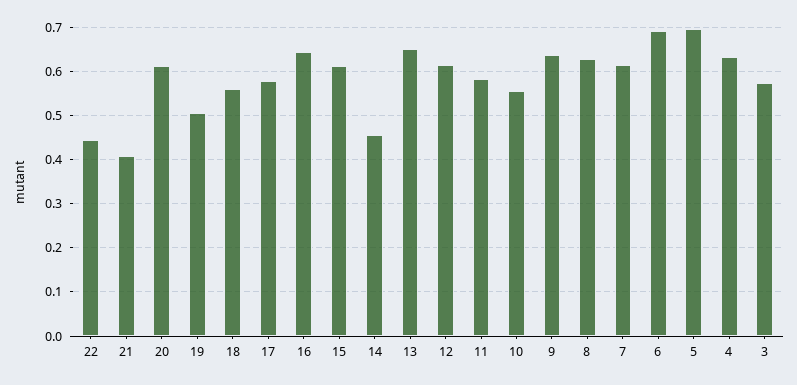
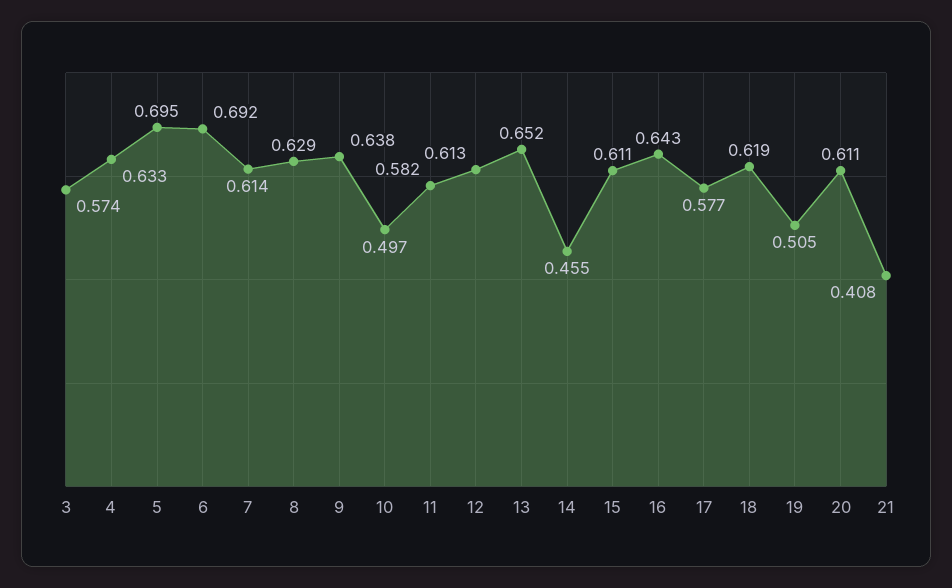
  {
-   "22": 0.44,
    "21": 0.408,
    "20": 0.611,
    "19": 0.505,
-   "18": 0.56,
+   "18": 0.619,
    "17": 0.577,
    "16": 0.643,
    "15": 0.611,
    "14": 0.455,
    "13": 0.652,
    "12": 0.613,
    "11": 0.582,
-   "10": 0.56,
+   "10": 0.497,
    "9": 0.638,
    "8": 0.629,
    "7": 0.614,
    "6": 0.692,
    "5": 0.695,
    "4": 0.633,
    "3": 0.574
  }

